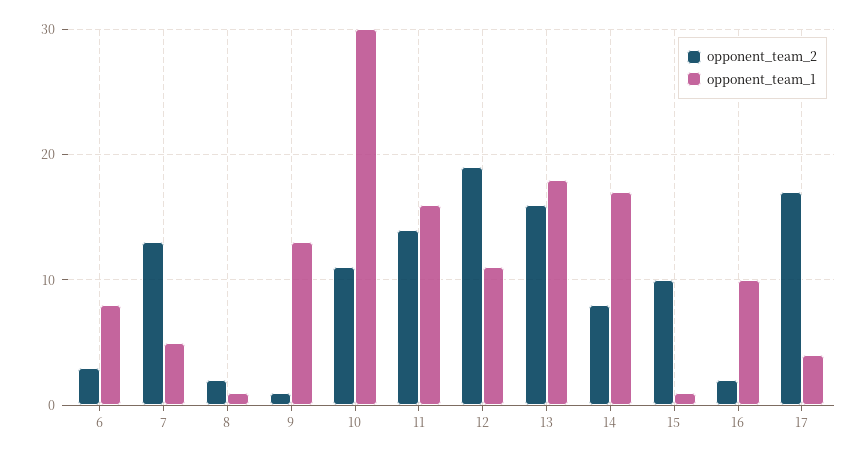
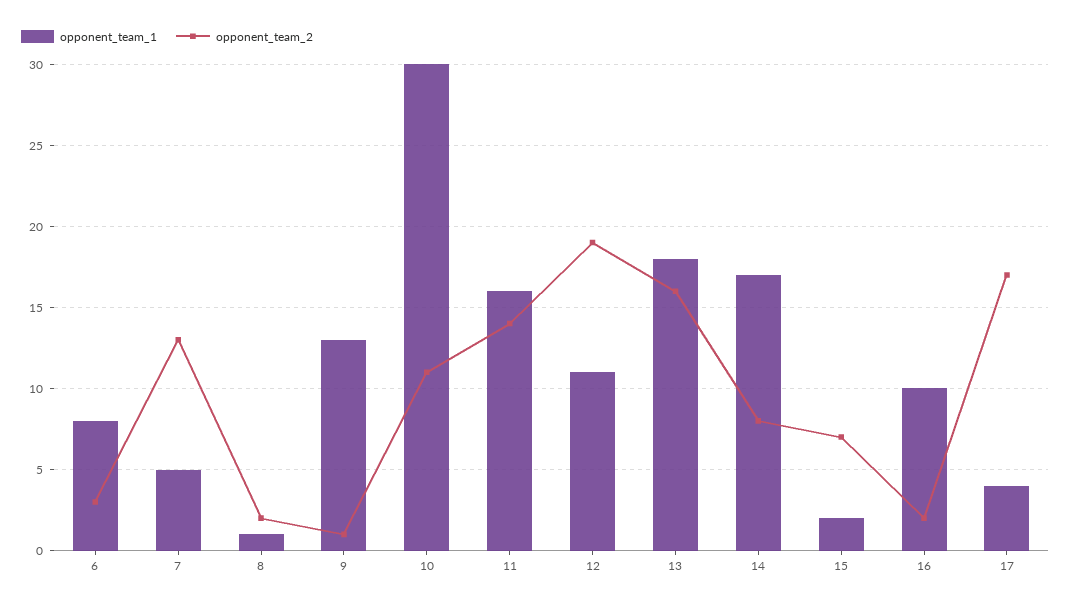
  {
    "opponent_team_2": {
      "6": 3,
      "7": 13,
      "8": 2,
      "9": 1,
      "10": 11,
      "11": 14,
      "12": 19,
      "13": 16,
      "14": 8,
-     "15": 10,
+     "15": 7,
      "16": 2,
      "17": 17
    },
    "opponent_team_1": {
      "6": 8,
      "7": 5,
      "8": 1,
      "9": 13,
      "10": 30,
      "11": 16,
      "12": 11,
      "13": 18,
      "14": 17,
-     "15": 1,
+     "15": 2,
      "16": 10,
      "17": 4
    }
  }

